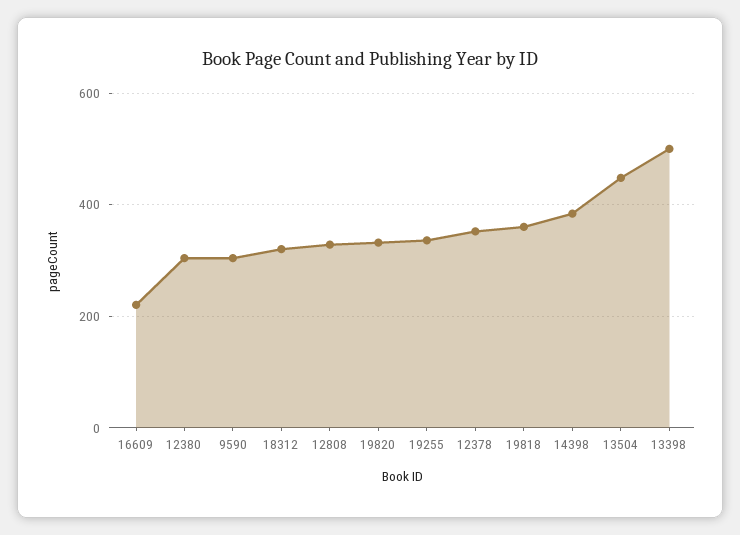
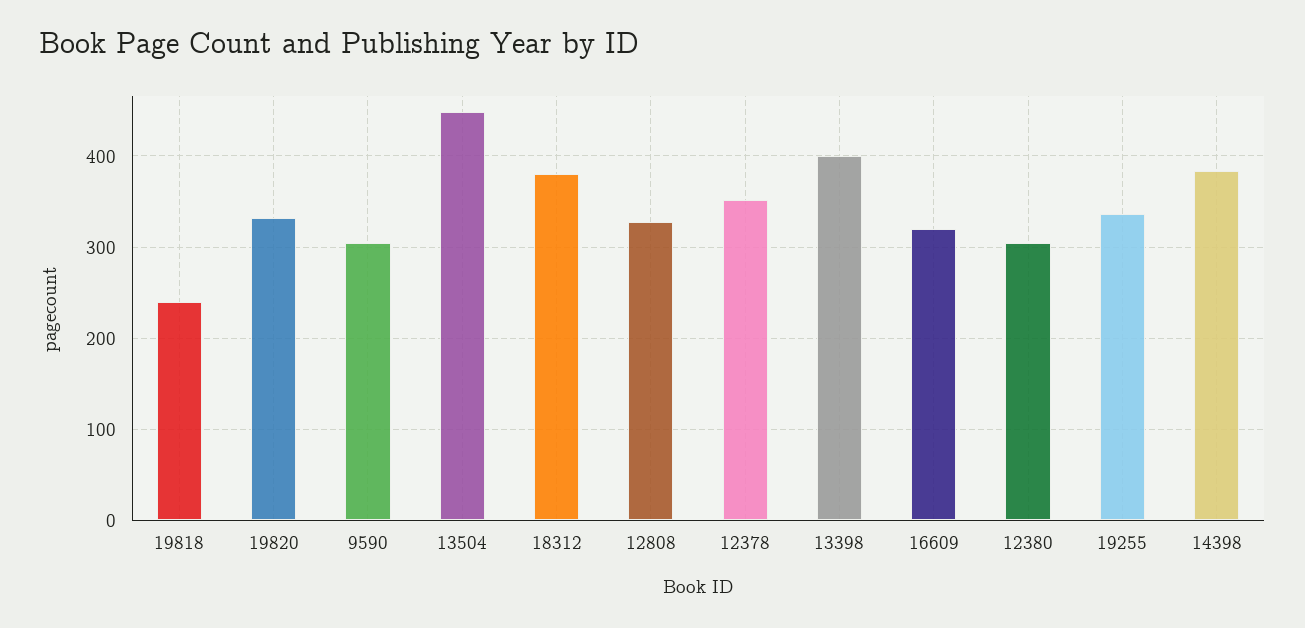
  {
-   "16609": 220,
+   "16609": 320,
    "12380": 300,
    "9590": 300,
-   "18312": 320,
+   "18312": 380,
    "12808": 330,
    "19820": 330,
    "19255": 340,
    "12378": 350,
-   "19818": 360,
+   "19818": 240,
    "14398": 380,
    "13504": 450,
-   "13398": 500
+   "13398": 400
  }

